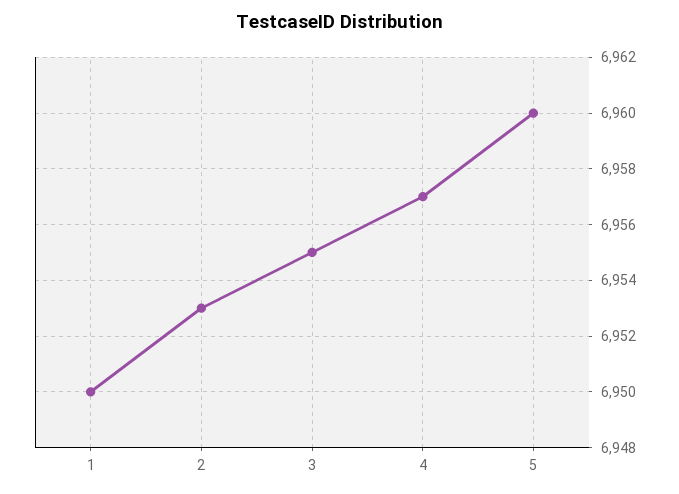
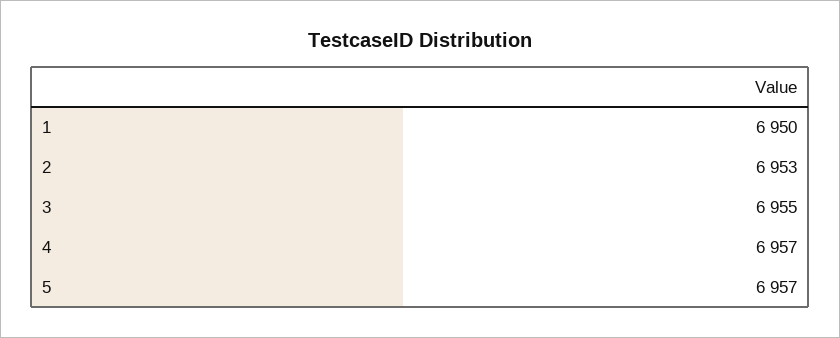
  {
    "1": 6950,
    "2": 6953,
    "3": 6955,
    "4": 6957,
-   "5": 6960
+   "5": 6957
  }

